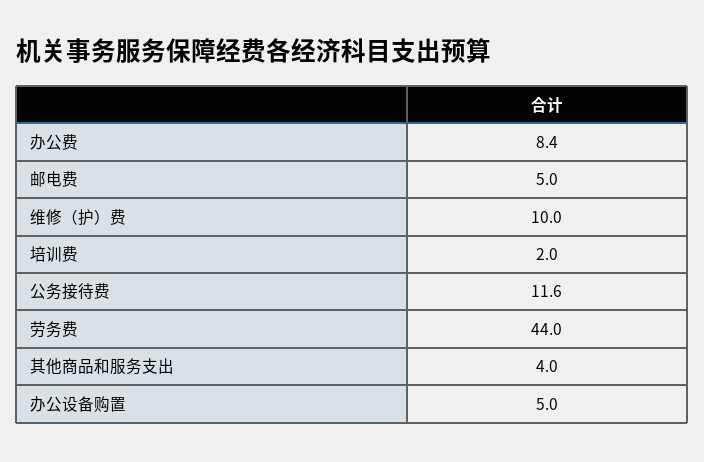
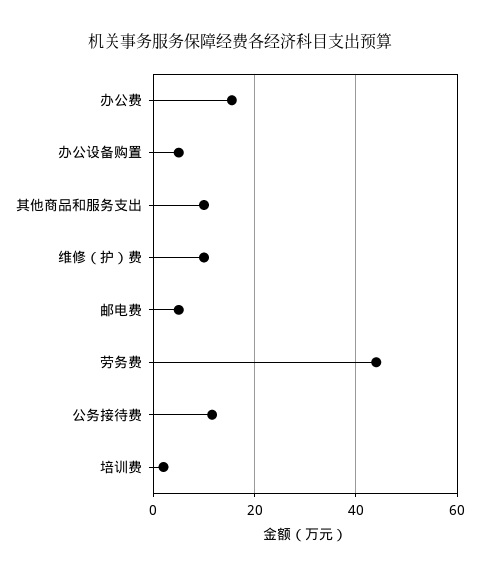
  {
-   "办公费": 8.4,
+   "办公费": 16,
    "邮电费": 5,
    "维修（护）费": 10,
    "培训费": 2,
    "公务接待费": 11.6,
    "劳务费": 44,
-   "其他商品和服务支出": 4,
+   "其他商品和服务支出": 10,
    "办公设备购置": 5
  }

